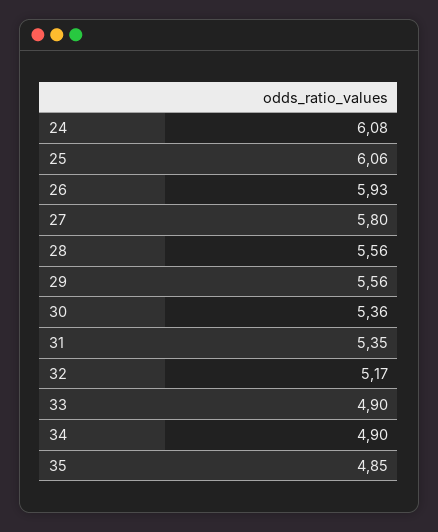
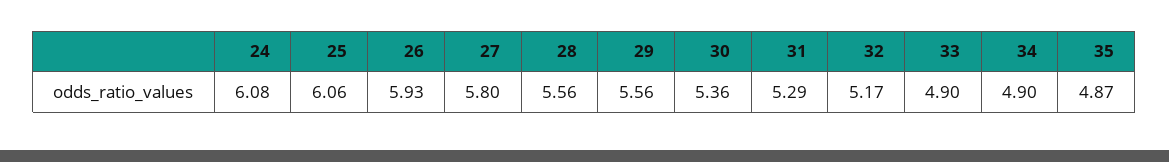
  {
    "24": 6.08,
    "25": 6.06,
    "26": 5.93,
    "27": 5.8,
    "28": 5.56,
    "29": 5.56,
    "30": 5.36,
-   "31": 5.35,
+   "31": 5.29,
    "32": 5.17,
    "33": 4.9,
    "34": 4.9,
-   "35": 4.85
+   "35": 4.87
  }

